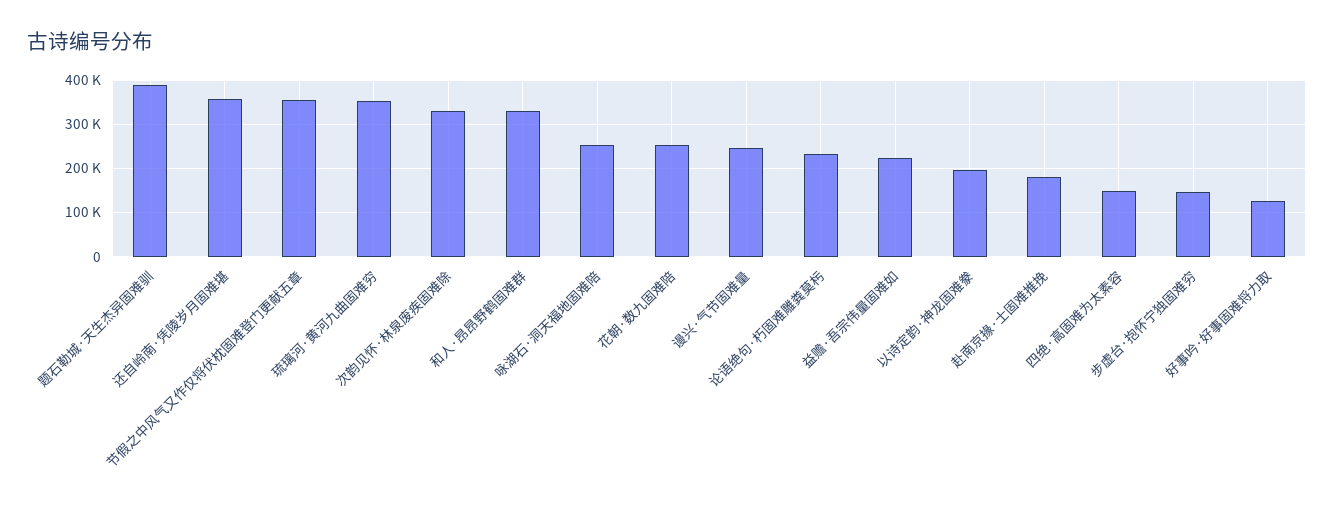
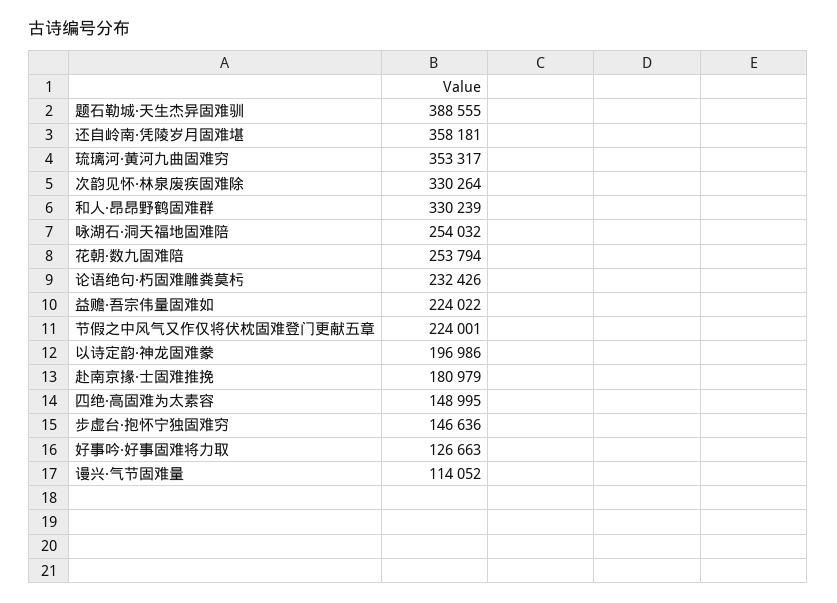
  {
    "题石勒城·天生杰异固难驯": 388555,
    "还自岭南·凭陵岁月固难堪": 358181,
-   "节假之中风气又作仅将伏枕固难登门更献五章": 360000,
+   "节假之中风气又作仅将伏枕固难登门更献五章": 224001,
    "琉璃河·黄河九曲固难穷": 353317,
    "次韵见怀·林泉废疾固难除": 330264,
    "和人·昂昂野鹤固难群": 330239,
    "咏湖石·洞天福地固难陪": 254032,
    "花朝·数九固难陪": 253794,
-   "谩兴·气节固难量": 240000,
+   "谩兴·气节固难量": 114052,
    "论语绝句·朽固难雕粪莫杇": 232426,
    "益赡·吾宗伟量固难如": 224022,
    "以诗定韵·神龙固难豢": 196986,
    "赴南京掾·士固难推挽": 180979,
    "四绝·高固难为太素容": 148995,
    "步虚台·抱怀宁独固难穷": 146636,
    "好事吟·好事固难将力取": 126663
  }

